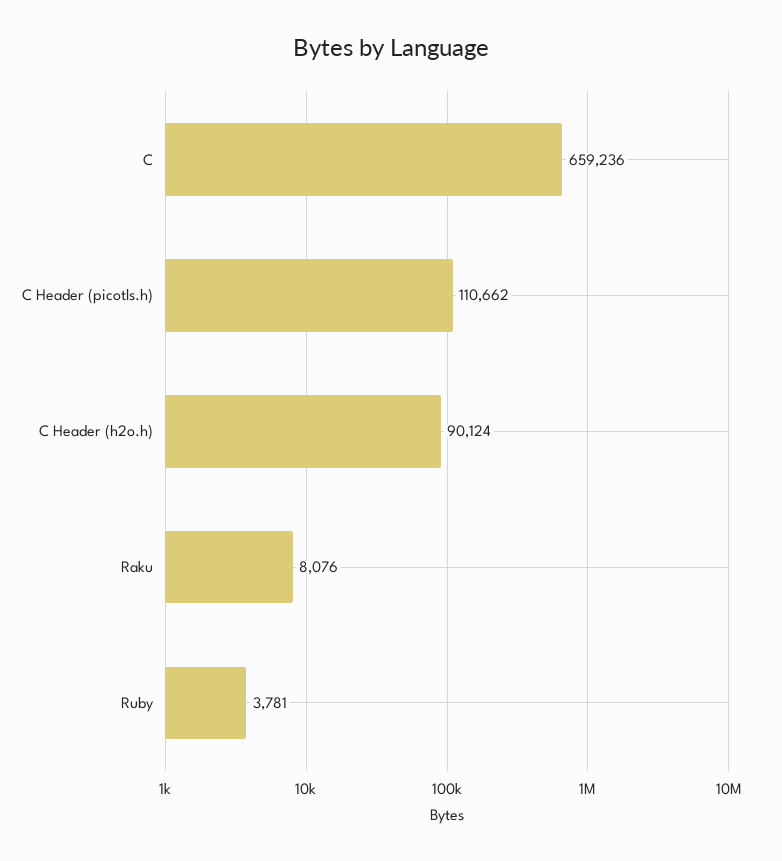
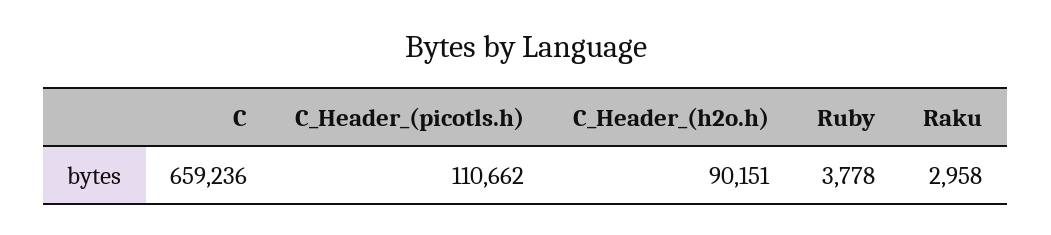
  {
    "C": 659236,
    "C Header (picotls.h)": 110662,
-   "C Header (h2o.h)": 90124,
+   "C Header (h2o.h)": 90151,
-   "Raku": 8076,
+   "Raku": 2958,
-   "Ruby": 3781
+   "Ruby": 3778
  }

